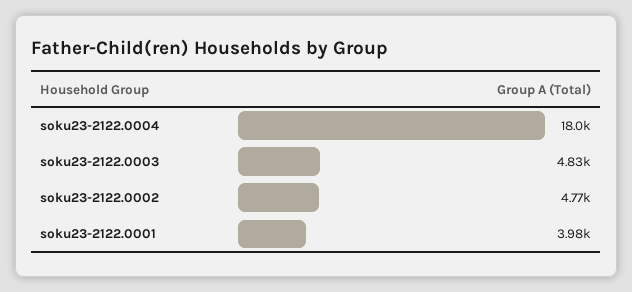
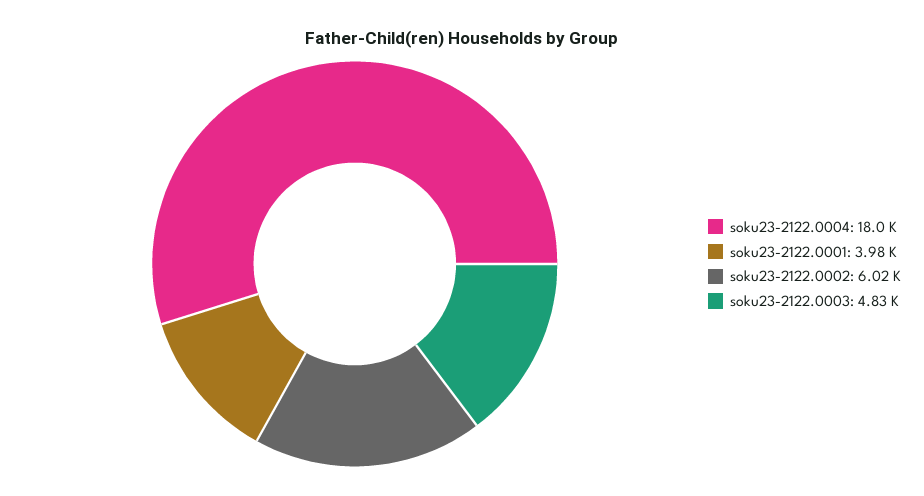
  {
    "soku23-2122.0004": 18000,
    "soku23-2122.0003": 4830,
-   "soku23-2122.0002": 4770,
+   "soku23-2122.0002": 6020,
    "soku23-2122.0001": 3980
  }

